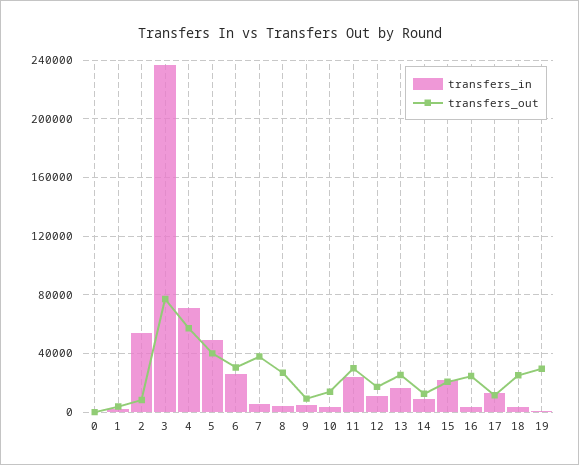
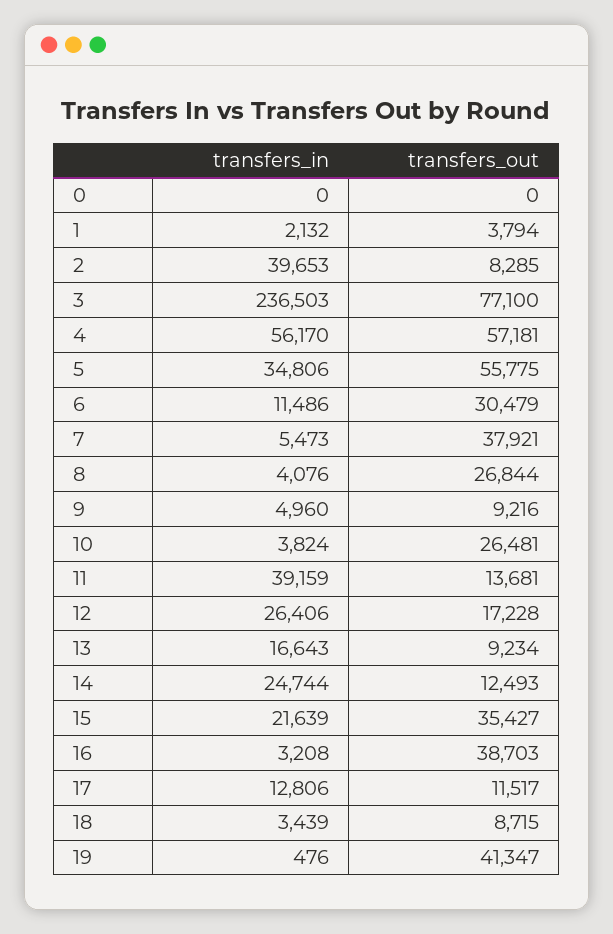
  {
    "transfers_in": {
      "0": 0,
      "1": 2132,
-     "2": 55000,
+     "2": 39653,
      "3": 236503,
-     "4": 70000,
+     "4": 56170,
-     "5": 50000,
+     "5": 34806,
-     "6": 25000,
+     "6": 11486,
      "7": 5473,
      "8": 4076,
      "9": 4960,
      "10": 3824,
-     "11": 25000,
+     "11": 39159,
-     "12": 10000,
+     "12": 26406,
      "13": 16643,
-     "14": 10000,
+     "14": 24744,
      "15": 21639,
      "16": 3208,
      "17": 12806,
      "18": 3439,
      "19": 476
    },
    "transfers_out": {
      "0": 0,
      "1": 3794,
      "2": 8285,
      "3": 77100,
      "4": 57181,
-     "5": 40000,
+     "5": 55775,
      "6": 30479,
      "7": 37921,
      "8": 26844,
      "9": 9216,
-     "10": 15000,
+     "10": 26481,
-     "11": 30000,
+     "11": 13681,
      "12": 17228,
-     "13": 25000,
+     "13": 9234,
      "14": 12493,
-     "15": 20000,
+     "15": 35427,
-     "16": 25000,
+     "16": 38703,
      "17": 11517,
-     "18": 25000,
+     "18": 8715,
-     "19": 30000
+     "19": 41347
    }
  }

